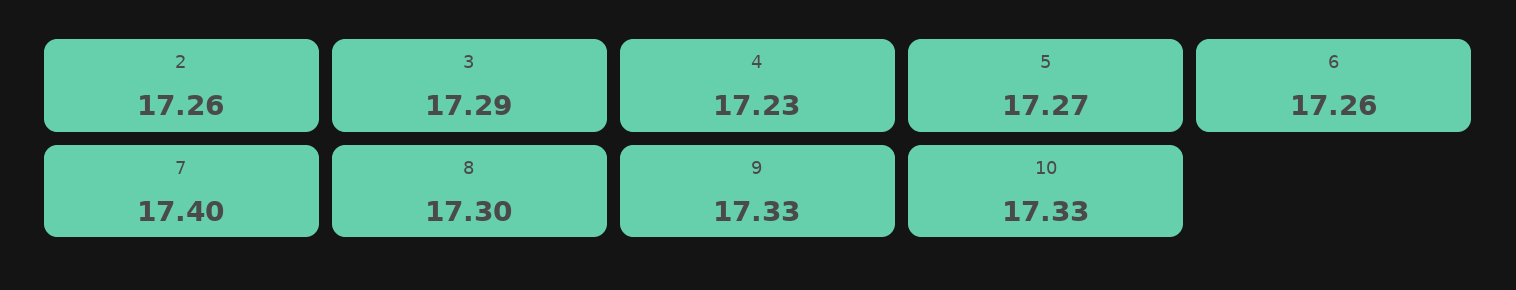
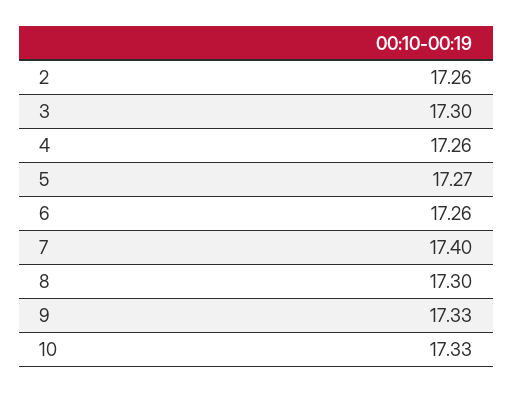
  {
    "2": 17.26,
-   "3": 17.29,
+   "3": 17.3,
-   "4": 17.23,
+   "4": 17.26,
    "5": 17.27,
    "6": 17.26,
    "7": 17.4,
    "8": 17.3,
    "9": 17.33,
    "10": 17.33
  }

